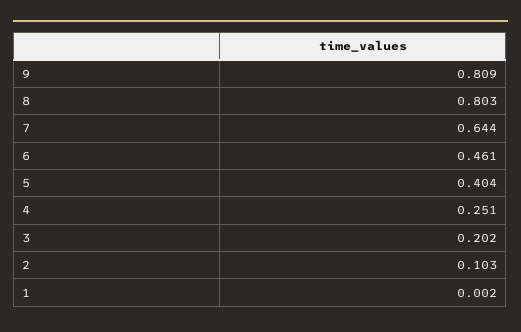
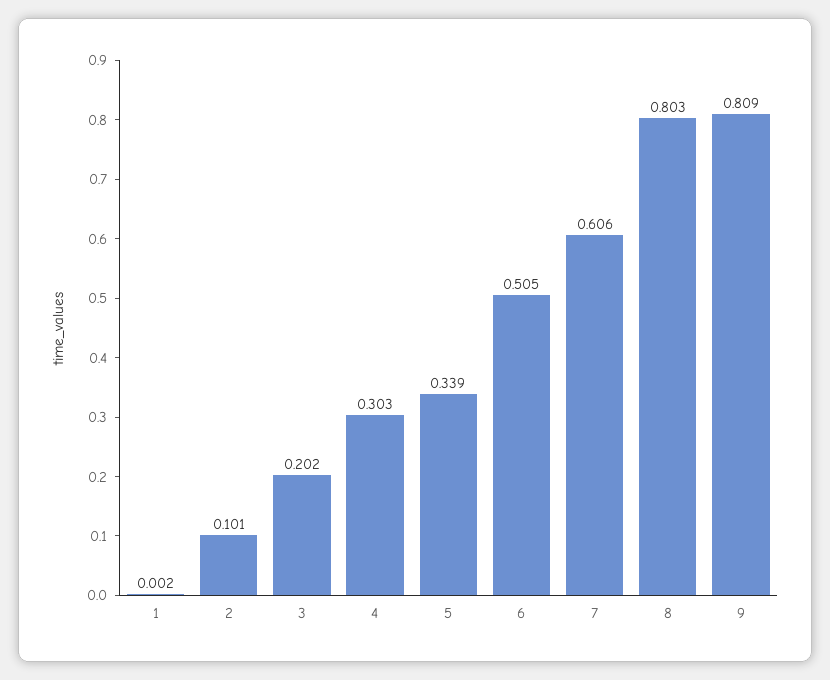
  {
    "9": 0.809,
    "8": 0.803,
-   "7": 0.644,
+   "7": 0.606,
-   "6": 0.461,
+   "6": 0.505,
-   "5": 0.404,
+   "5": 0.339,
-   "4": 0.251,
+   "4": 0.303,
    "3": 0.202,
-   "2": 0.103,
+   "2": 0.101,
    "1": 0.002
  }

